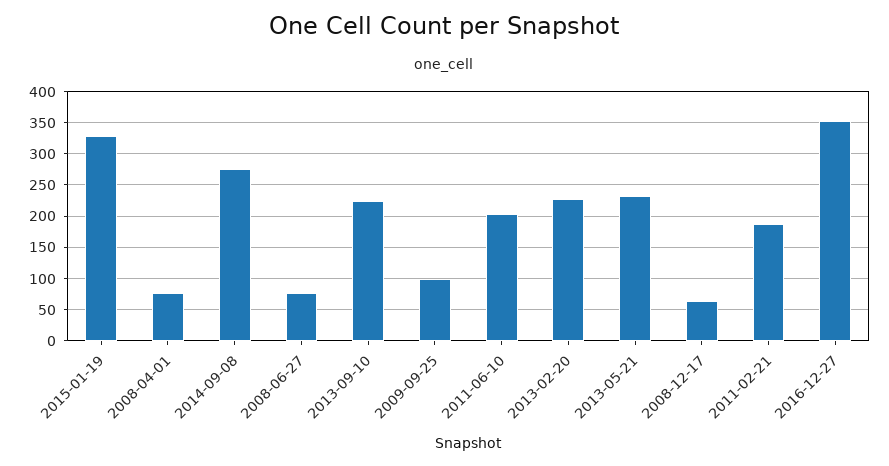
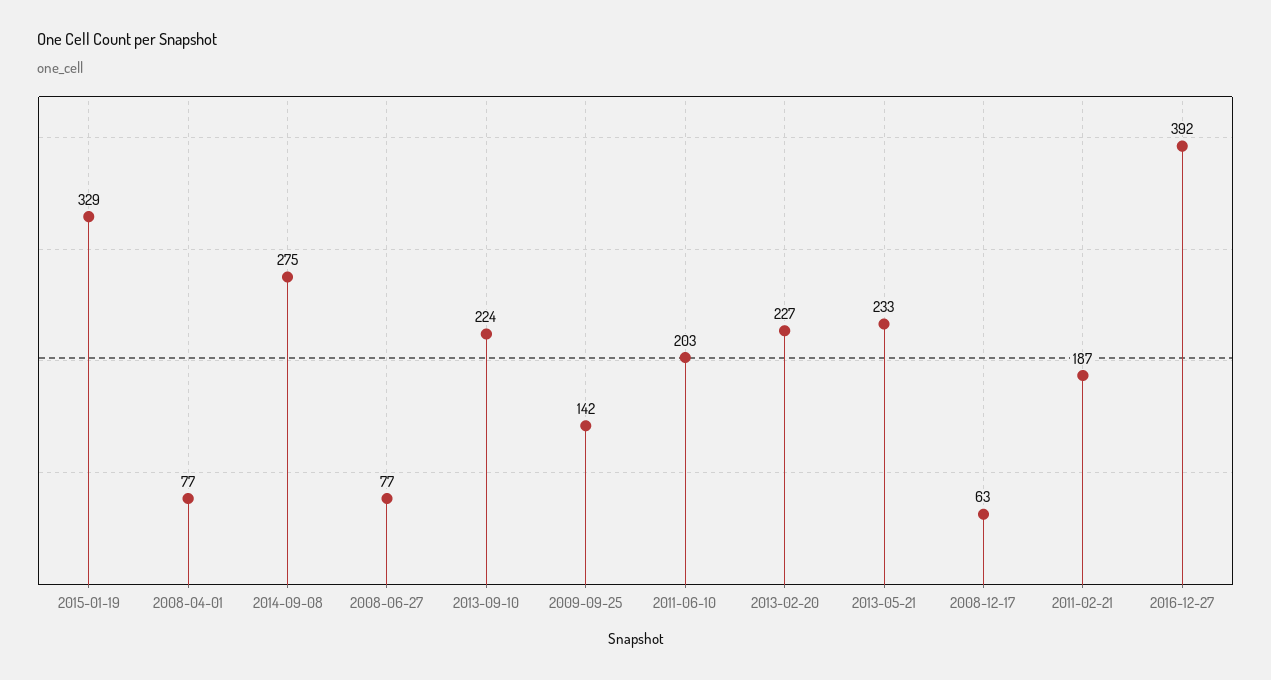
  {
    "2015-01-19": 329,
    "2008-04-01": 77,
    "2014-09-08": 275,
    "2008-06-27": 77,
    "2013-09-10": 224,
-   "2009-09-25": 100,
+   "2009-09-25": 142,
    "2011-06-10": 203,
    "2013-02-20": 227,
    "2013-05-21": 233,
    "2008-12-17": 63,
    "2011-02-21": 187,
-   "2016-12-27": 350
+   "2016-12-27": 392
  }

